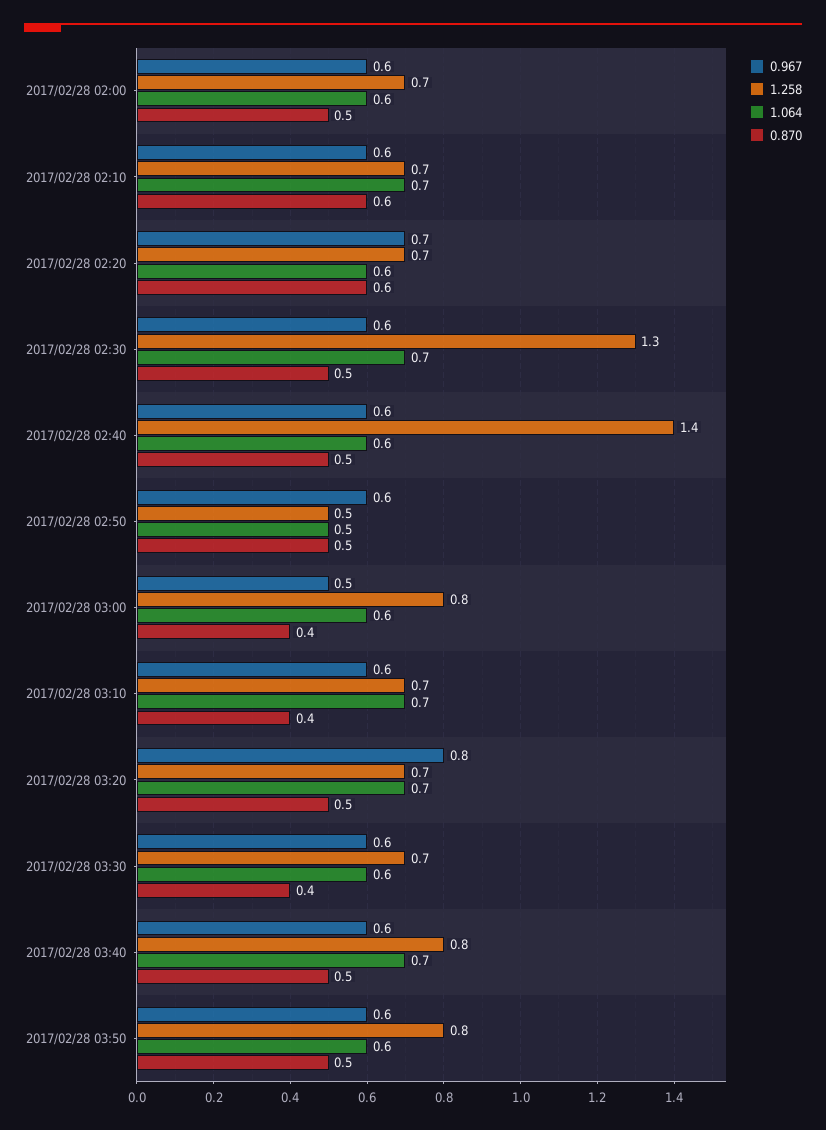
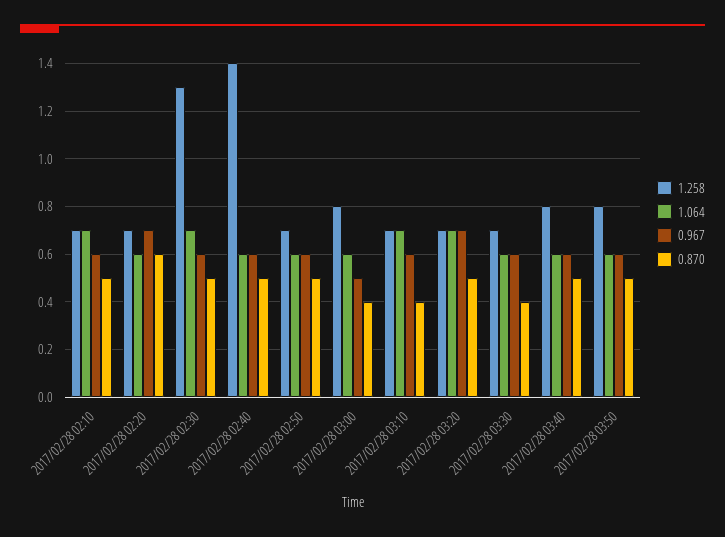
  {
    "0.967": {
-     "2017/02/28 02:00": 0.6,
      "2017/02/28 02:10": 0.6,
      "2017/02/28 02:20": 0.7,
      "2017/02/28 02:30": 0.6,
      "2017/02/28 02:40": 0.6,
      "2017/02/28 02:50": 0.6,
      "2017/02/28 03:00": 0.5,
      "2017/02/28 03:10": 0.6,
-     "2017/02/28 03:20": 0.8,
+     "2017/02/28 03:20": 0.7,
      "2017/02/28 03:30": 0.6,
      "2017/02/28 03:40": 0.6,
      "2017/02/28 03:50": 0.6
    },
    "1.258": {
-     "2017/02/28 02:00": 0.7,
      "2017/02/28 02:10": 0.7,
      "2017/02/28 02:20": 0.7,
      "2017/02/28 02:30": 1.3,
      "2017/02/28 02:40": 1.4,
-     "2017/02/28 02:50": 0.5,
+     "2017/02/28 02:50": 0.7,
      "2017/02/28 03:00": 0.8,
      "2017/02/28 03:10": 0.7,
      "2017/02/28 03:20": 0.7,
      "2017/02/28 03:30": 0.7,
      "2017/02/28 03:40": 0.8,
      "2017/02/28 03:50": 0.8
    },
    "1.064": {
-     "2017/02/28 02:00": 0.6,
      "2017/02/28 02:10": 0.7,
      "2017/02/28 02:20": 0.6,
      "2017/02/28 02:30": 0.7,
      "2017/02/28 02:40": 0.6,
-     "2017/02/28 02:50": 0.5,
+     "2017/02/28 02:50": 0.6,
      "2017/02/28 03:00": 0.6,
      "2017/02/28 03:10": 0.7,
      "2017/02/28 03:20": 0.7,
      "2017/02/28 03:30": 0.6,
-     "2017/02/28 03:40": 0.7,
+     "2017/02/28 03:40": 0.6,
      "2017/02/28 03:50": 0.6
    },
    "0.870": {
-     "2017/02/28 02:00": 0.5,
-     "2017/02/28 02:10": 0.6,
+     "2017/02/28 02:10": 0.5,
      "2017/02/28 02:20": 0.6,
      "2017/02/28 02:30": 0.5,
      "2017/02/28 02:40": 0.5,
      "2017/02/28 02:50": 0.5,
      "2017/02/28 03:00": 0.4,
      "2017/02/28 03:10": 0.4,
      "2017/02/28 03:20": 0.5,
      "2017/02/28 03:30": 0.4,
      "2017/02/28 03:40": 0.5,
      "2017/02/28 03:50": 0.5
    }
  }

